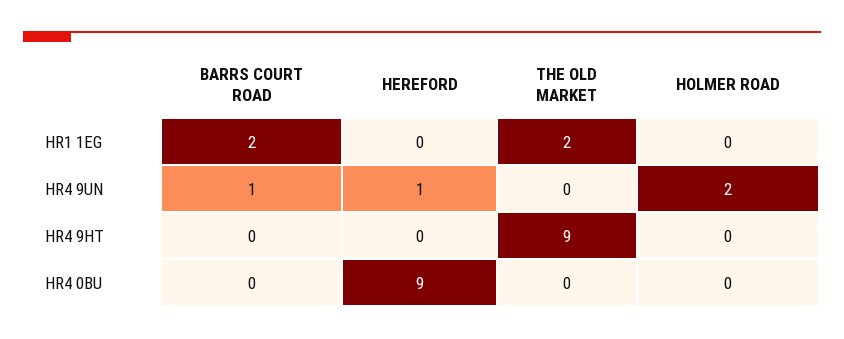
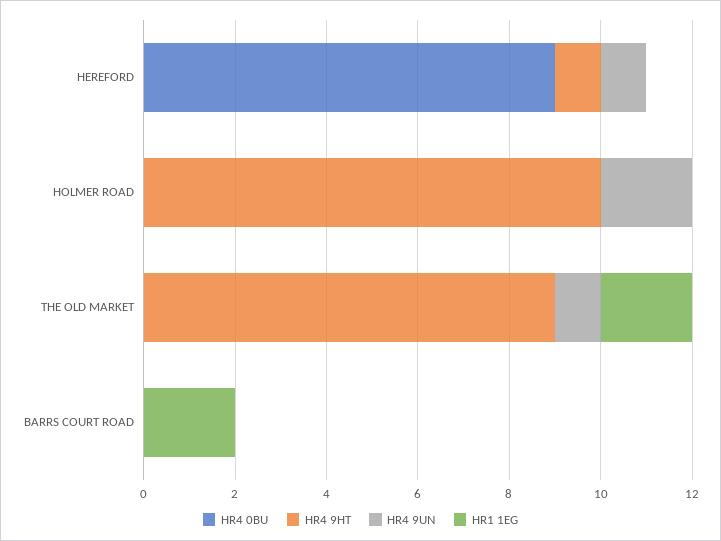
  {
    "HR1 1EG": {
      "BARRS COURT ROAD": 2,
      "HEREFORD": 0,
      "THE OLD MARKET": 2,
      "HOLMER ROAD": 0
    },
    "HR4 9UN": {
-     "BARRS COURT ROAD": 1,
+     "BARRS COURT ROAD": 0,
      "HEREFORD": 1,
-     "THE OLD MARKET": 0,
+     "THE OLD MARKET": 1,
      "HOLMER ROAD": 2
    },
    "HR4 9HT": {
      "BARRS COURT ROAD": 0,
-     "HEREFORD": 0,
+     "HEREFORD": 1,
      "THE OLD MARKET": 9,
-     "HOLMER ROAD": 0
+     "HOLMER ROAD": 10
    },
    "HR4 0BU": {
      "BARRS COURT ROAD": 0,
      "HEREFORD": 9,
      "THE OLD MARKET": 0,
      "HOLMER ROAD": 0
    }
  }

